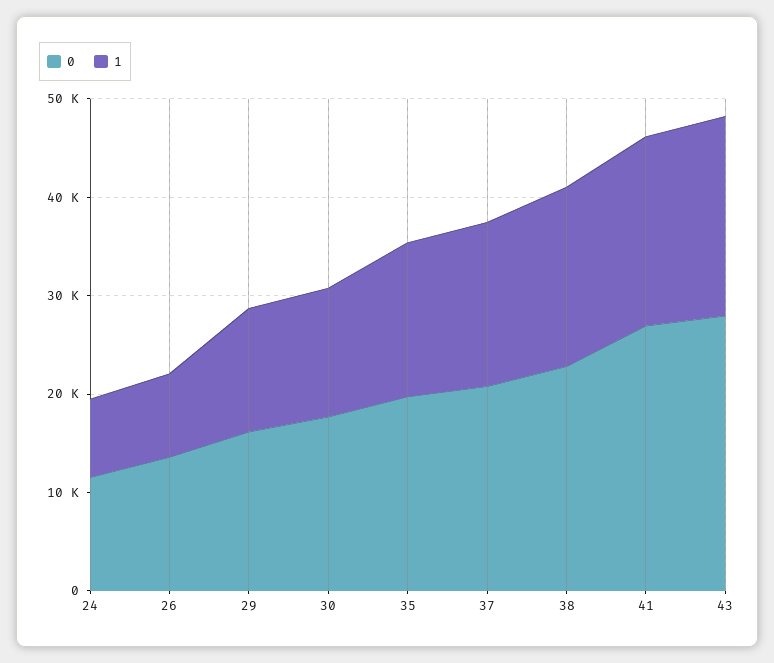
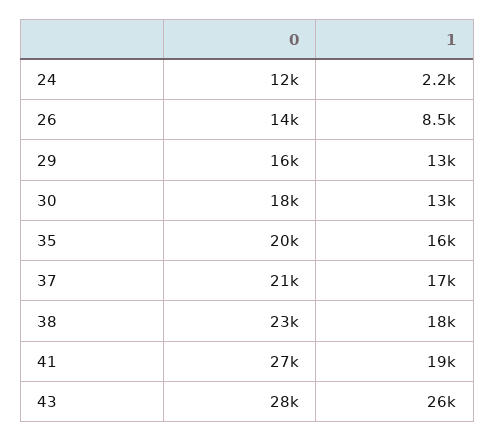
  {
    "0": {
      "24": 12000,
      "26": 14000,
      "29": 16000,
      "30": 18000,
      "35": 20000,
      "37": 21000,
      "38": 23000,
      "41": 27000,
      "43": 28000
    },
    "1": {
-     "24": 8000,
+     "24": 2200,
      "26": 8500,
      "29": 13000,
      "30": 13000,
      "35": 16000,
      "37": 17000,
      "38": 18000,
      "41": 19000,
-     "43": 20000
+     "43": 26000
    }
  }

